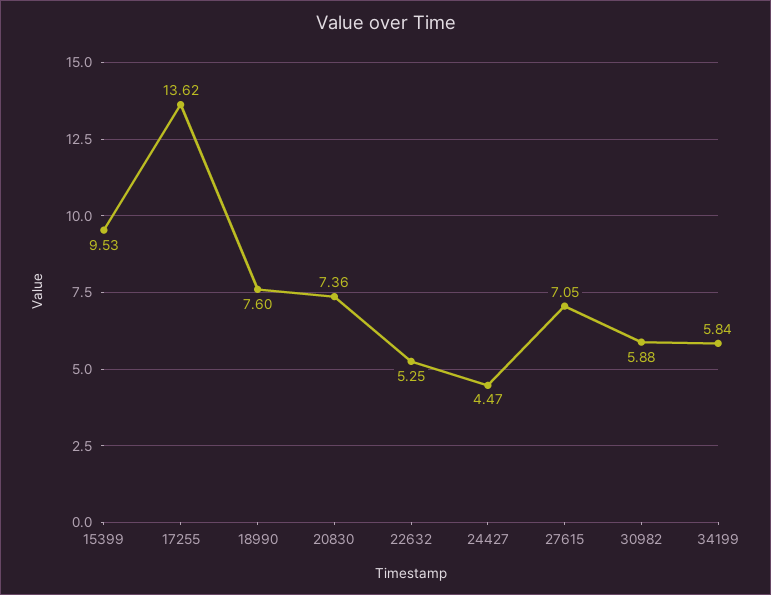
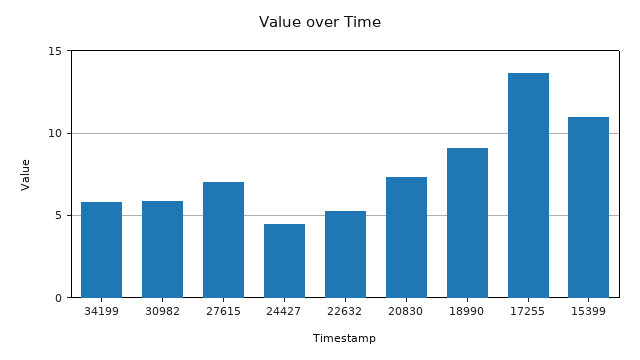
  {
-   "15399": 9.53,
+   "15399": 11,
    "17255": 13.62,
-   "18990": 7.6,
+   "18990": 9,
    "20830": 7.36,
    "22632": 5.25,
    "24427": 4.47,
    "27615": 7.05,
    "30982": 5.88,
    "34199": 5.84
  }

